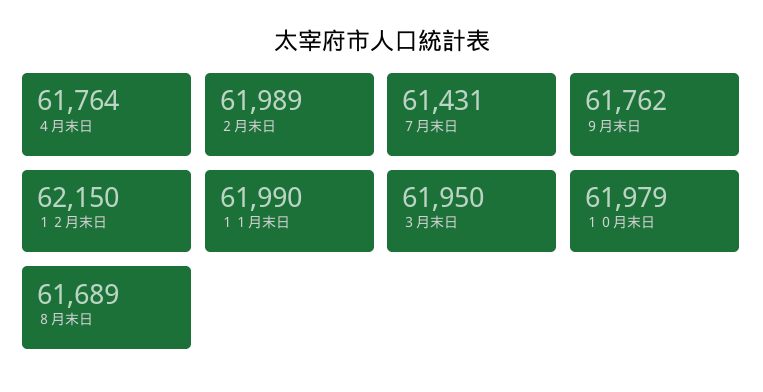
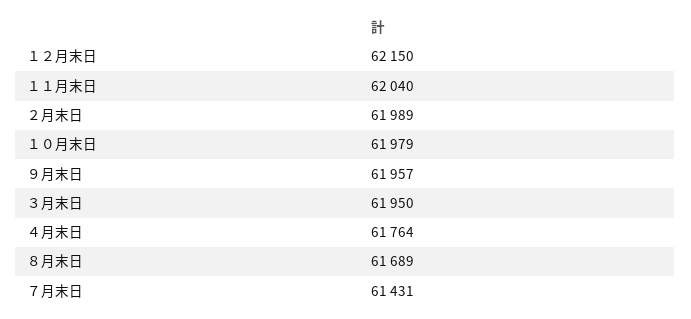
  {
    "４月末日": 61764,
    "２月末日": 61989,
    "７月末日": 61431,
-   "９月末日": 61762,
+   "９月末日": 61957,
    "１２月末日": 62150,
-   "１１月末日": 61990,
+   "１１月末日": 62040,
    "３月末日": 61950,
    "１０月末日": 61979,
    "８月末日": 61689
  }

